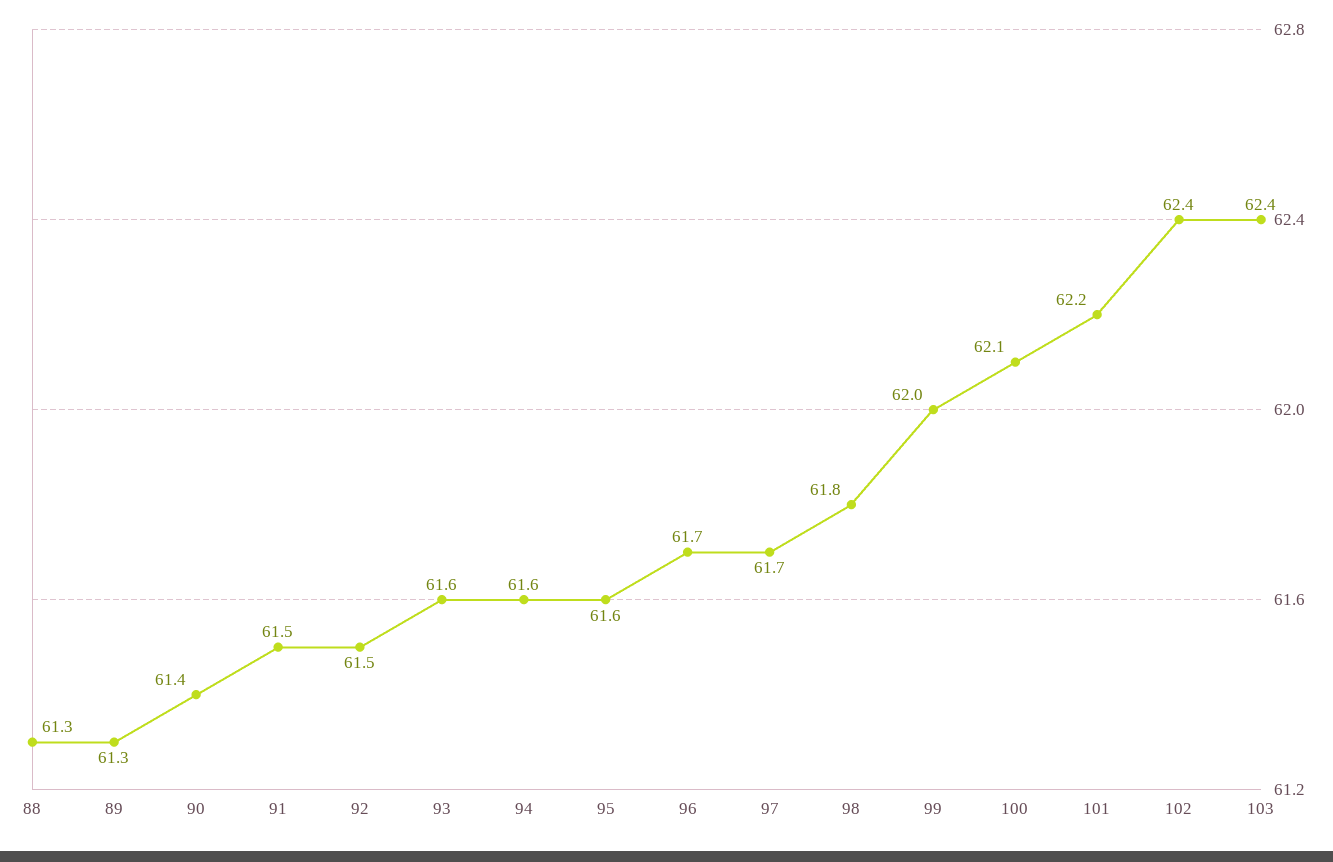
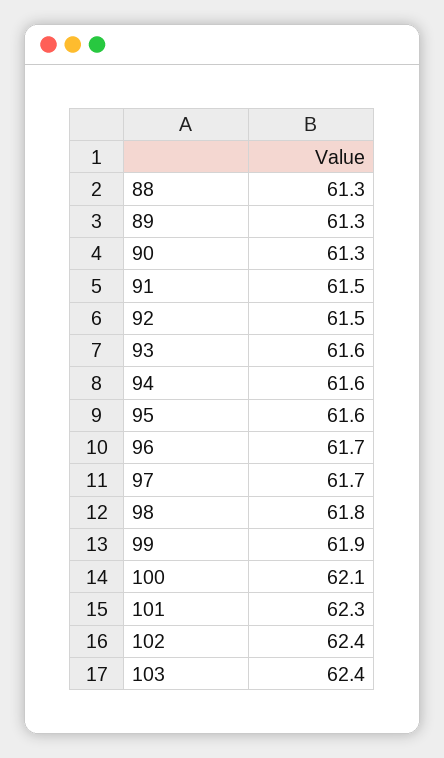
  {
    "88": 61.3,
    "89": 61.3,
-   "90": 61.4,
+   "90": 61.3,
    "91": 61.5,
    "92": 61.5,
    "93": 61.6,
    "94": 61.6,
    "95": 61.6,
    "96": 61.7,
    "97": 61.7,
    "98": 61.8,
-   "99": 62,
+   "99": 61.9,
    "100": 62.1,
-   "101": 62.2,
+   "101": 62.3,
    "102": 62.4,
    "103": 62.4
  }

